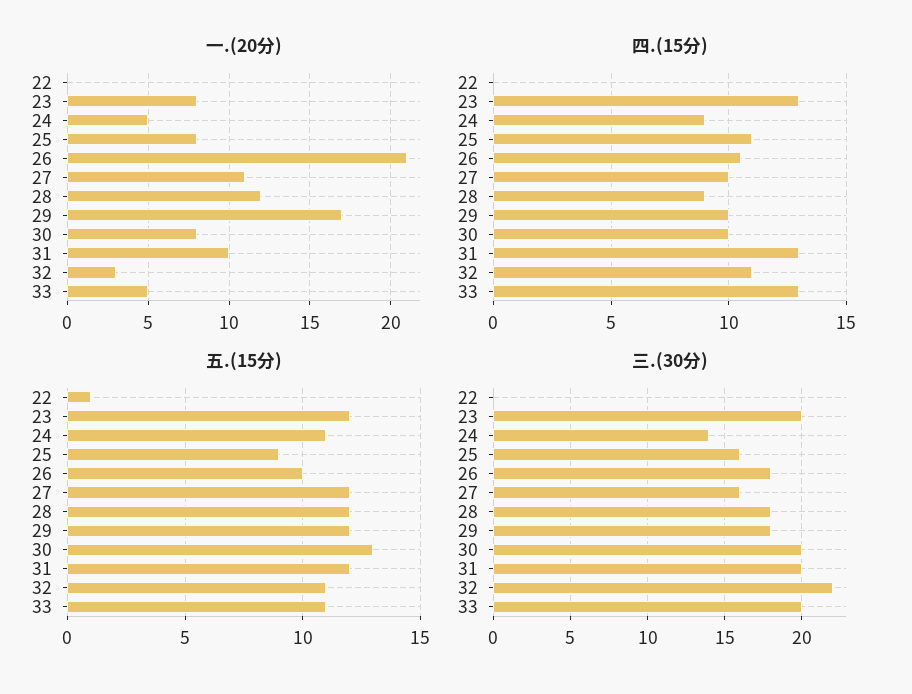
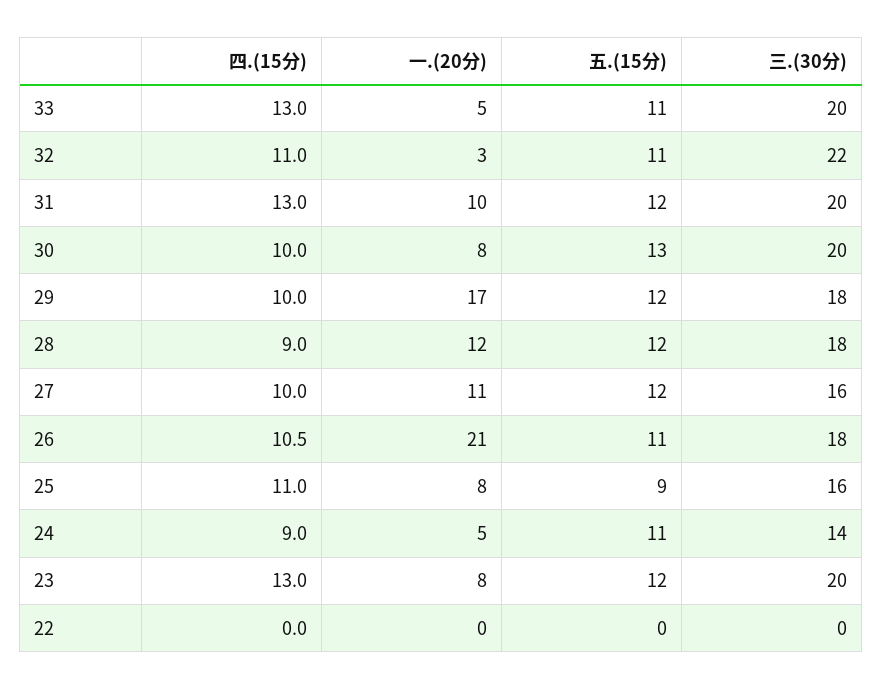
  {
    "一.(20分)": {
      "22": 0,
      "23": 8,
      "24": 5,
      "25": 8,
      "26": 21,
      "27": 11,
      "28": 12,
      "29": 17,
      "30": 8,
      "31": 10,
      "32": 3,
      "33": 5
    },
    "四.(15分)": {
      "22": 0,
      "23": 13,
      "24": 9,
      "25": 11,
      "26": 10.5,
      "27": 10,
      "28": 9,
      "29": 10,
      "30": 10,
      "31": 13,
      "32": 11,
      "33": 13
    },
    "五.(15分)": {
-     "22": 1,
+     "22": 0,
      "23": 12,
      "24": 11,
      "25": 9,
-     "26": 10,
+     "26": 11,
      "27": 12,
      "28": 12,
      "29": 12,
      "30": 13,
      "31": 12,
      "32": 11,
      "33": 11
    },
    "三.(30分)": {
      "22": 0,
      "23": 20,
      "24": 14,
      "25": 16,
      "26": 18,
      "27": 16,
      "28": 18,
      "29": 18,
      "30": 20,
      "31": 20,
      "32": 22,
      "33": 20
    }
  }

